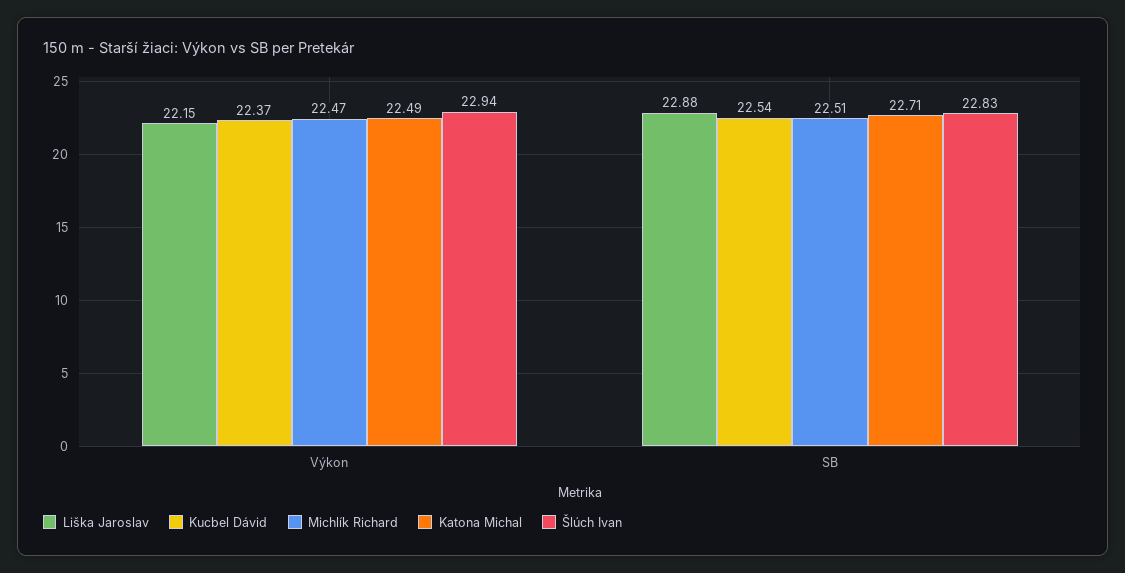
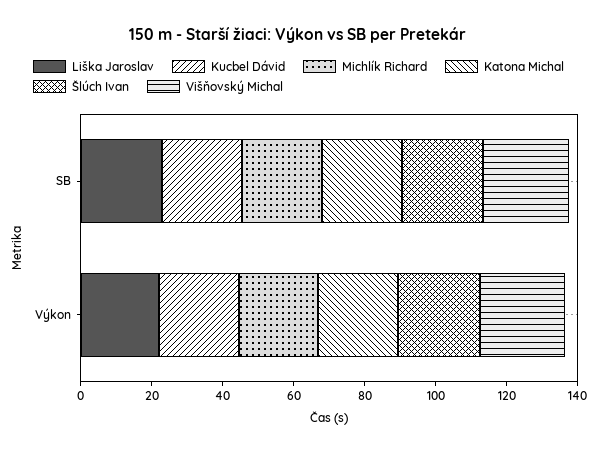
  {
    "Liška Jaroslav": {
      "Výkon": 22.15,
      "SB": 22.88
    },
    "Kucbel Dávid": {
      "Výkon": 22.37,
      "SB": 22.54
    },
    "Michlík Richard": {
      "Výkon": 22.47,
      "SB": 22.51
    },
    "Katona Michal": {
      "Výkon": 22.49,
      "SB": 22.71
    },
    "Šlúch Ivan": {
      "Výkon": 22.94,
      "SB": 22.83
-   }
+   },
+   "Višňovský Michal": {
+     "SB": 25,
+     "Výkon": 25
+   }
  }

